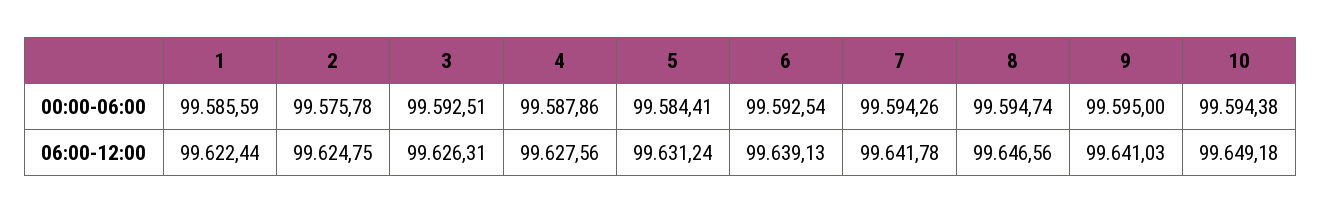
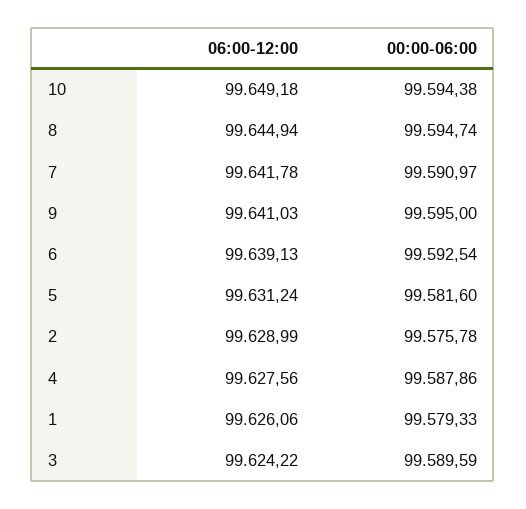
  {
    "1": {
-     "00:00-06:00": 99585.59,
+     "00:00-06:00": 99579.33,
-     "06:00-12:00": 99622.44
+     "06:00-12:00": 99626.06
    },
    "2": {
      "00:00-06:00": 99575.78,
-     "06:00-12:00": 99624.75
+     "06:00-12:00": 99628.99
    },
    "3": {
-     "00:00-06:00": 99592.51,
+     "00:00-06:00": 99589.59,
-     "06:00-12:00": 99626.31
+     "06:00-12:00": 99624.22
    },
    "4": {
      "00:00-06:00": 99587.86,
      "06:00-12:00": 99627.56
    },
    "5": {
-     "00:00-06:00": 99584.41,
+     "00:00-06:00": 99581.6,
      "06:00-12:00": 99631.24
    },
    "6": {
      "00:00-06:00": 99592.54,
      "06:00-12:00": 99639.13
    },
    "7": {
-     "00:00-06:00": 99594.26,
+     "00:00-06:00": 99590.97,
      "06:00-12:00": 99641.78
    },
    "8": {
      "00:00-06:00": 99594.74,
-     "06:00-12:00": 99646.56
+     "06:00-12:00": 99644.94
    },
    "9": {
      "00:00-06:00": 99595,
      "06:00-12:00": 99641.03
    },
    "10": {
      "00:00-06:00": 99594.38,
      "06:00-12:00": 99649.18
    }
  }

